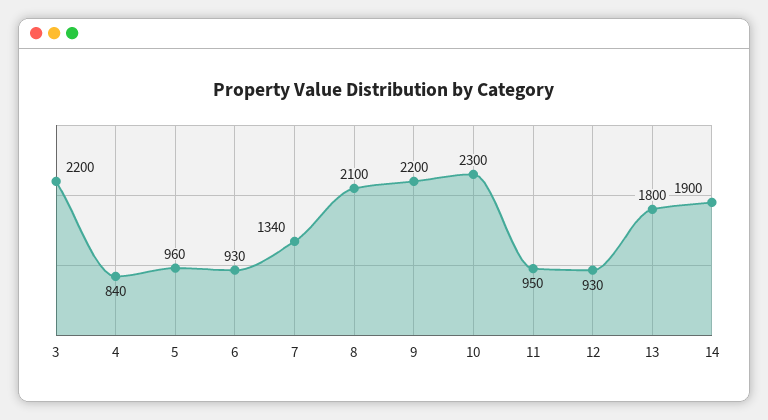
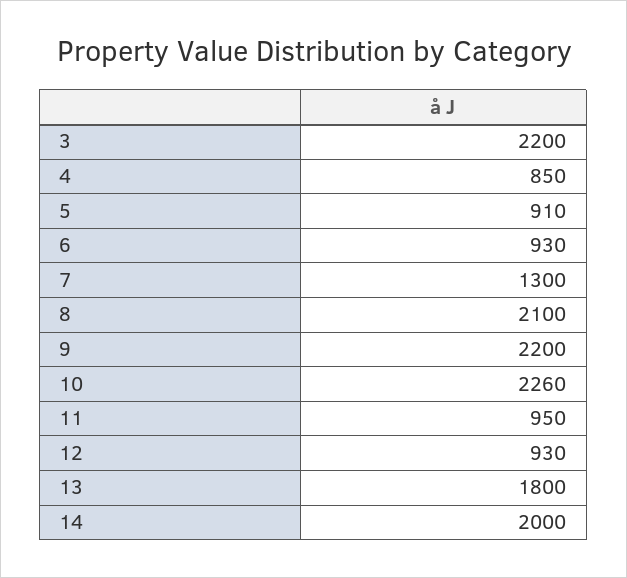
  {
    "3": 2200,
-   "4": 840,
+   "4": 850,
-   "5": 960,
+   "5": 910,
    "6": 930,
-   "7": 1340,
+   "7": 1300,
    "8": 2100,
    "9": 2200,
-   "10": 2300,
+   "10": 2260,
    "11": 950,
    "12": 930,
    "13": 1800,
-   "14": 1900
+   "14": 2000
  }

